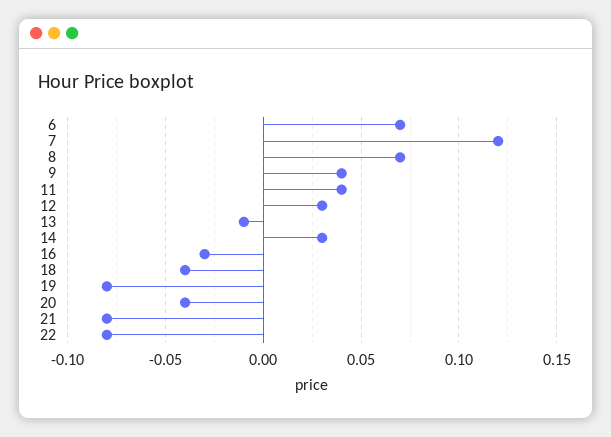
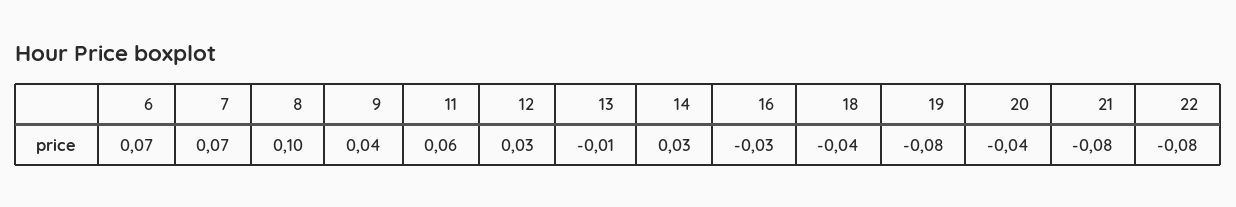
  {
    "6": 0.07,
-   "7": 0.12,
+   "7": 0.07,
-   "8": 0.07,
+   "8": 0.1,
    "9": 0.04,
-   "11": 0.04,
+   "11": 0.06,
    "12": 0.03,
    "13": -0.01,
    "14": 0.03,
    "16": -0.03,
    "18": -0.04,
    "19": -0.08,
    "20": -0.04,
    "21": -0.08,
    "22": -0.08
  }

